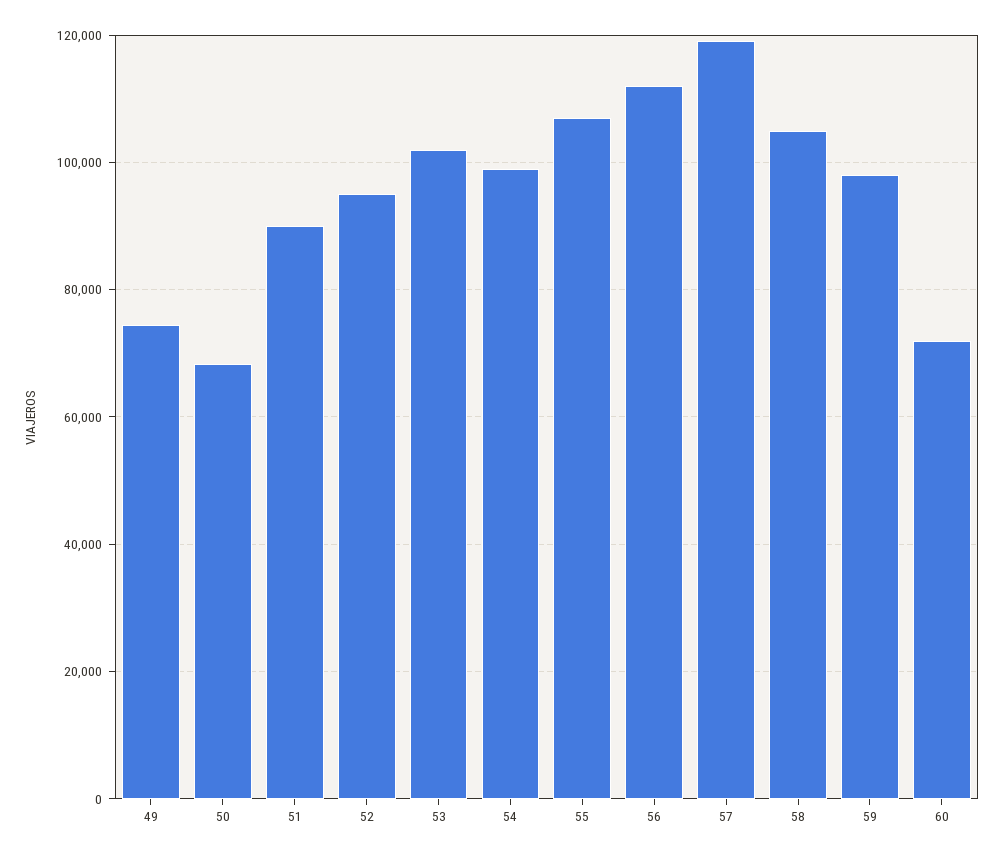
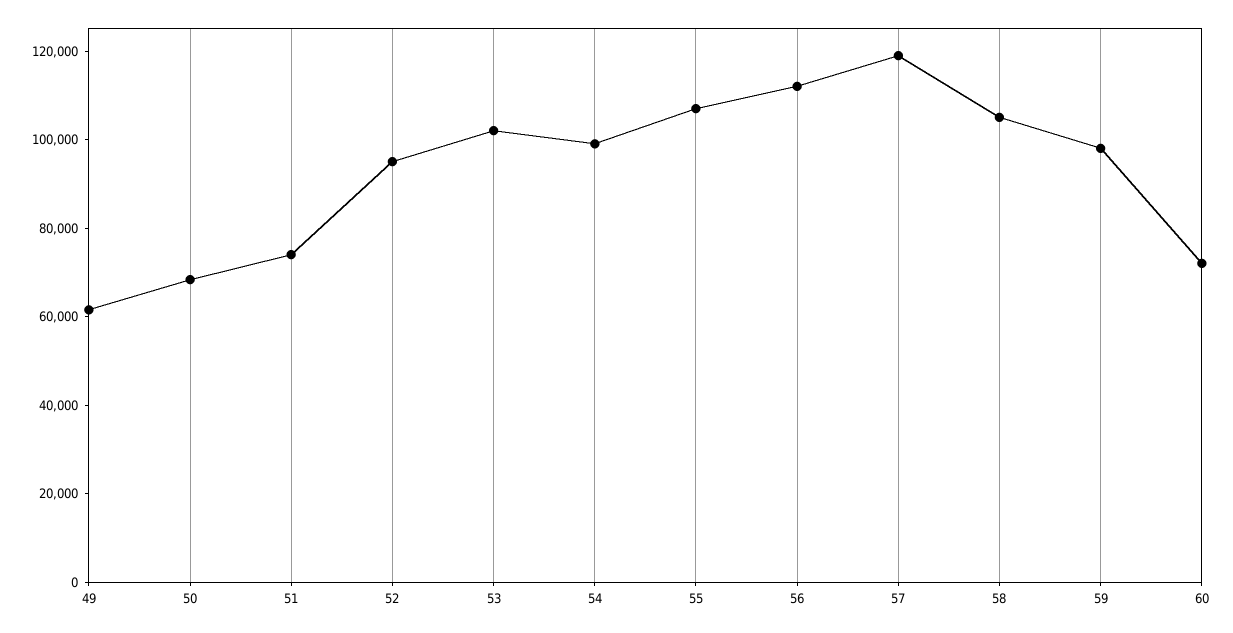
  {
-   "49": 74000,
+   "49": 60000,
    "50": 68000,
-   "51": 90000,
+   "51": 75000,
    "52": 96000,
    "53": 102000,
    "54": 100000,
    "55": 108000,
    "56": 112000,
    "57": 120000,
    "58": 106000,
    "59": 98000,
    "60": 72000
  }

